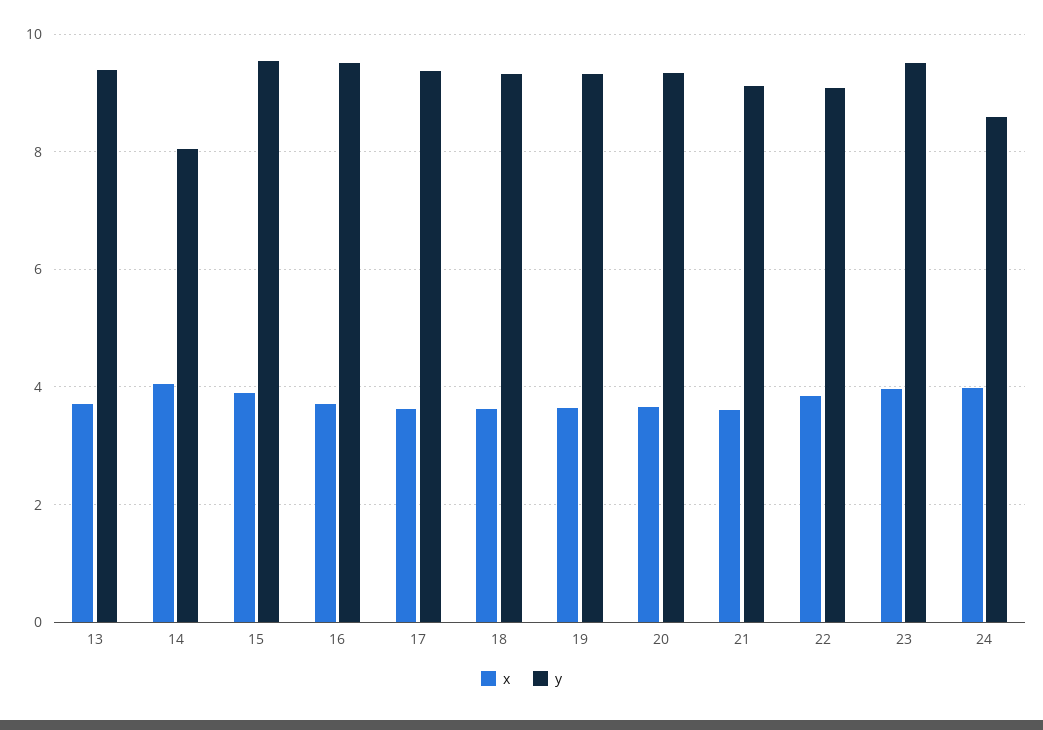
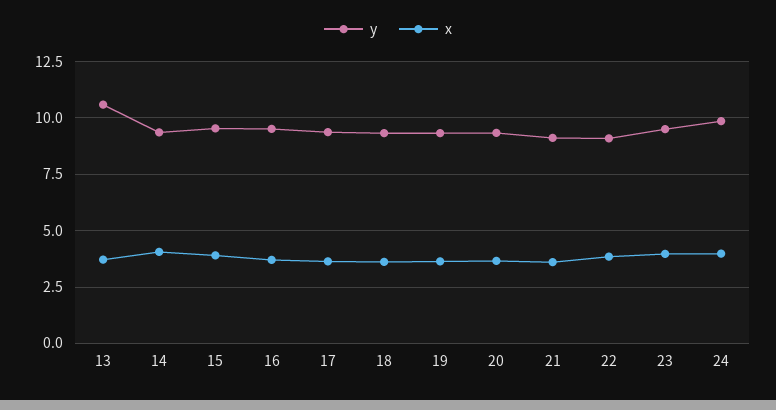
  {
    "x": {
      "13": 3.8,
      "14": 4,
      "15": 4,
      "16": 3.8,
      "17": 3.6,
      "18": 3.6,
      "19": 3.6,
      "20": 3.6,
      "21": 3.6,
      "22": 3.8,
      "23": 4,
      "24": 4
    },
    "y": {
-     "13": 9.4,
+     "13": 10.5,
-     "14": 8,
+     "14": 9.5,
      "15": 9.6,
      "16": 9.6,
      "17": 9.4,
      "18": 9.4,
      "19": 9.4,
      "20": 9.4,
      "21": 9.2,
      "22": 9,
      "23": 9.6,
-     "24": 8.6
+     "24": 10
    }
  }

